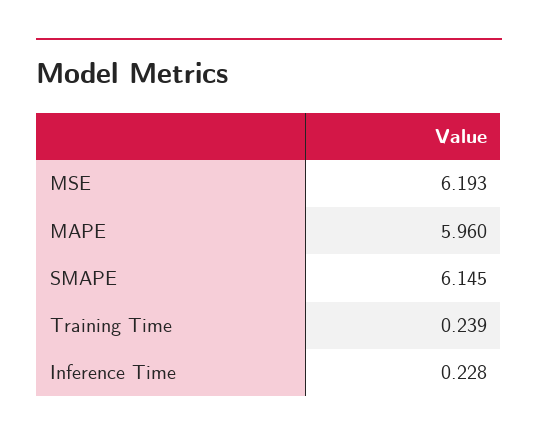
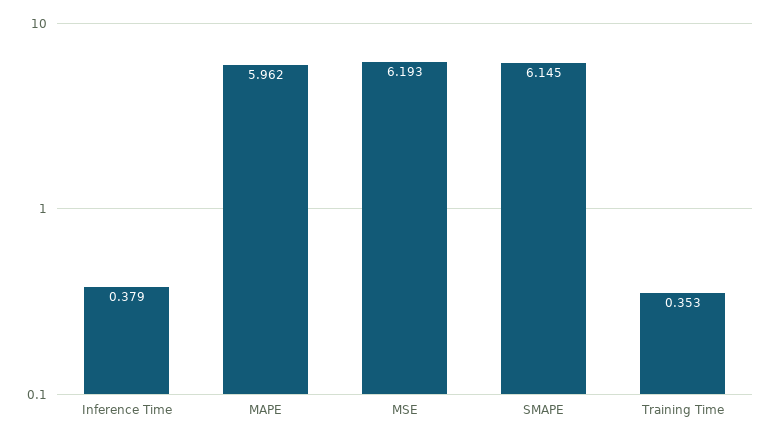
  {
    "MSE": 6.193,
-   "MAPE": 5.96,
+   "MAPE": 5.962,
    "SMAPE": 6.145,
-   "Training Time": 0.239,
+   "Training Time": 0.353,
-   "Inference Time": 0.228
+   "Inference Time": 0.379
  }

